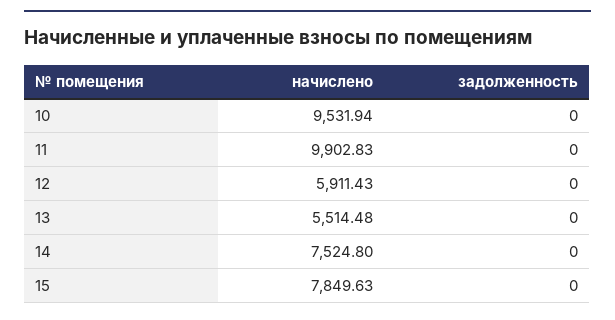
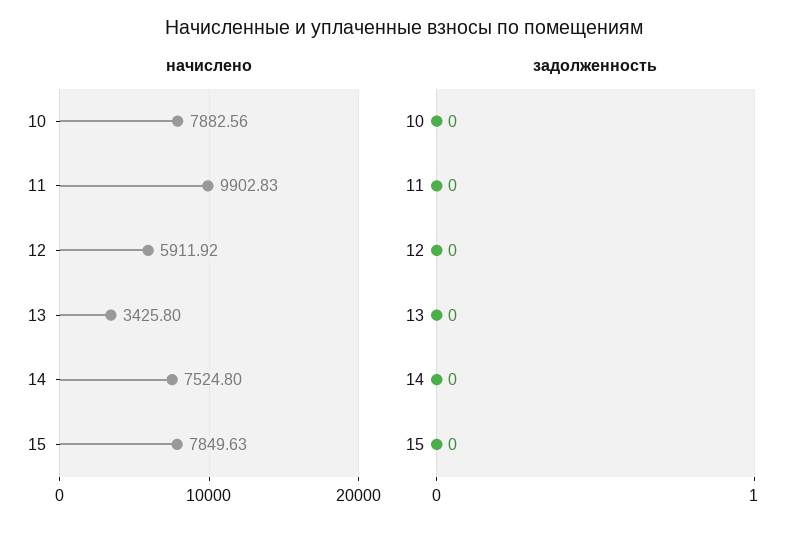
  {
    "начислено": {
-     "10": 9531.94,
+     "10": 7882.56,
      "11": 9902.83,
-     "12": 5911.43,
+     "12": 5911.92,
-     "13": 5514.48,
+     "13": 3425.8,
      "14": 7524.8,
      "15": 7849.63
    },
    "задолженность": {
      "10": 0,
      "11": 0,
      "12": 0,
      "13": 0,
      "14": 0,
      "15": 0
    }
  }

